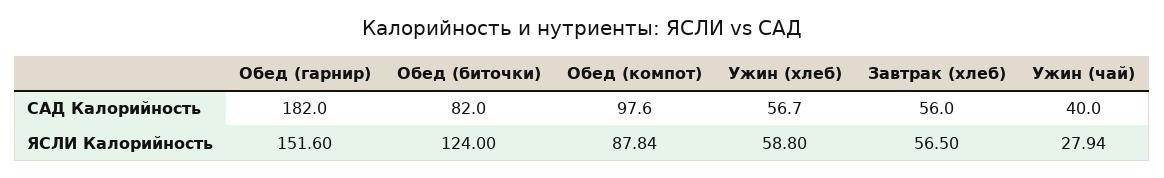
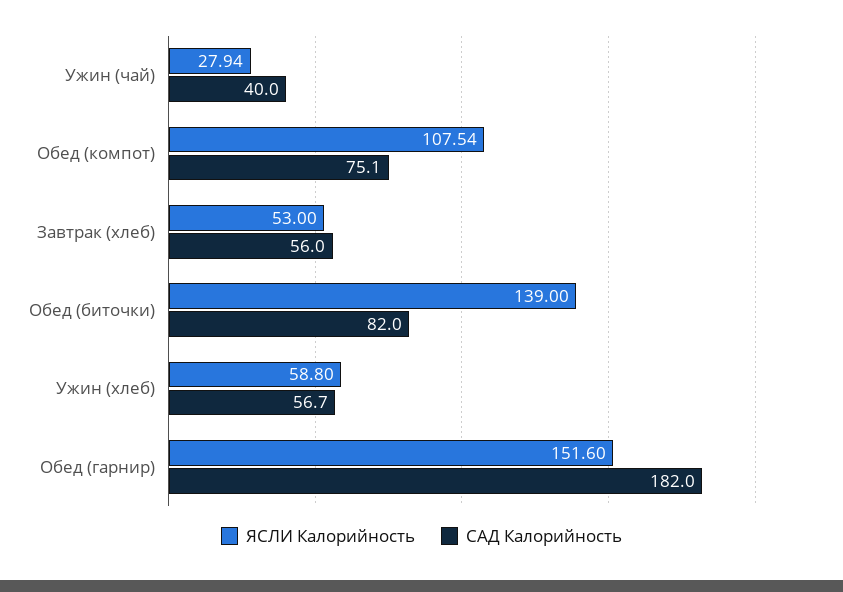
  {
    "САД Калорийность": {
      "Обед (гарнир)": 182,
      "Обед (биточки)": 82,
-     "Обед (компот)": 97.6,
+     "Обед (компот)": 75.1,
      "Ужин (хлеб)": 56.7,
      "Завтрак (хлеб)": 56,
      "Ужин (чай)": 40
    },
    "ЯСЛИ Калорийность": {
      "Обед (гарнир)": 151.6,
-     "Обед (биточки)": 124,
+     "Обед (биточки)": 139,
-     "Обед (компот)": 87.84,
+     "Обед (компот)": 107.54,
      "Ужин (хлеб)": 58.8,
-     "Завтрак (хлеб)": 56.5,
+     "Завтрак (хлеб)": 53,
      "Ужин (чай)": 27.94
    }
  }

